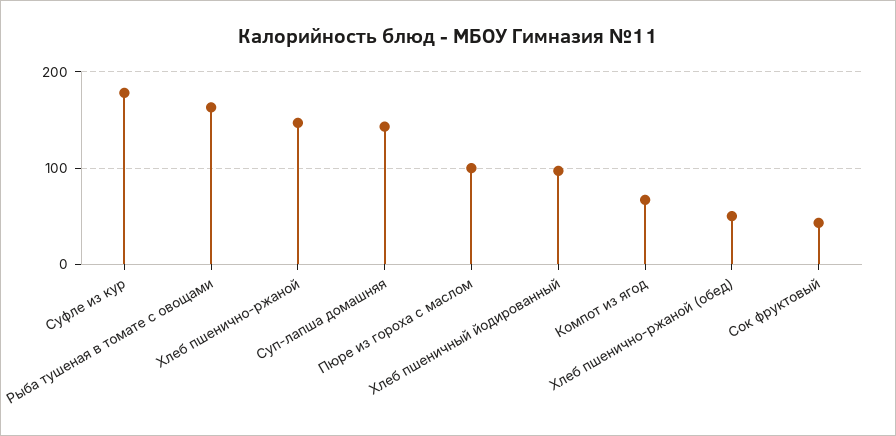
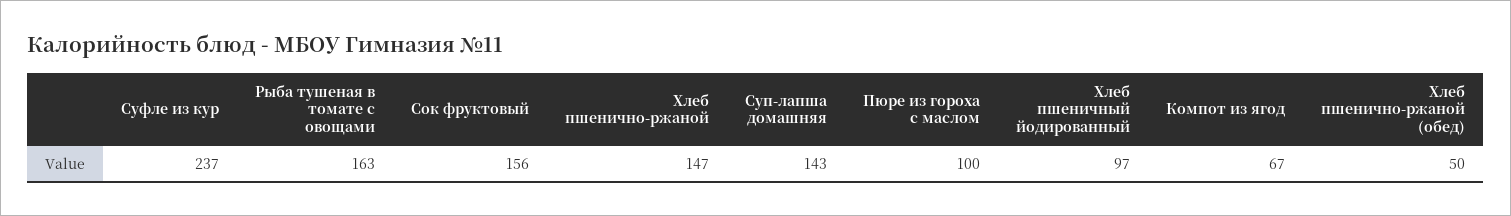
  {
-   "Суфле из кур": 180,
+   "Суфле из кур": 237,
    "Рыба тушеная в томате с овощами": 163,
    "Хлеб пшенично-ржаной": 147,
    "Суп-лапша домашняя": 143,
    "Пюре из гороха с маслом": 100,
    "Хлеб пшеничный йодированный": 97,
    "Компот из ягод": 67,
    "Хлеб пшенично-ржаной (обед)": 50,
-   "Сок фруктовый": 40
+   "Сок фруктовый": 156
  }

